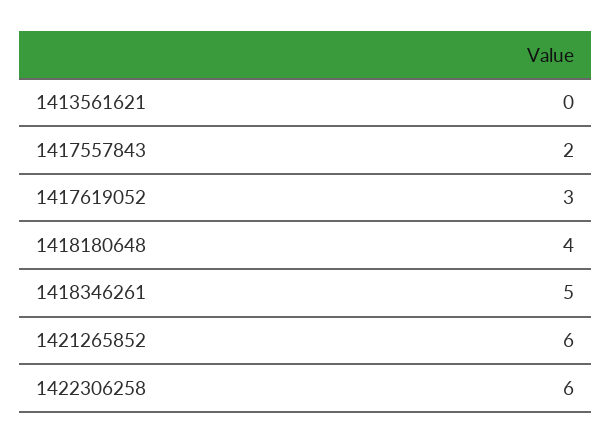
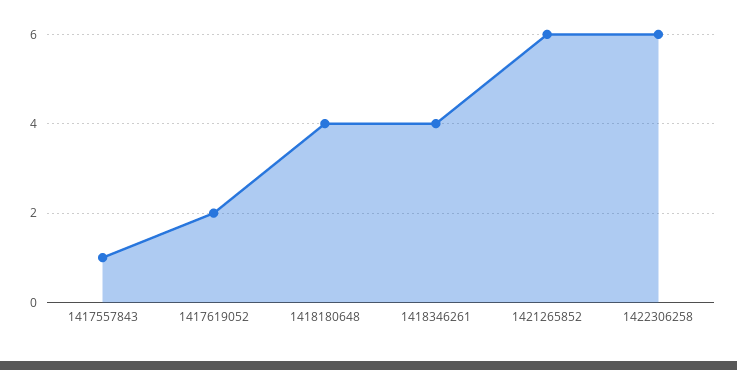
  {
-   "1413561621": 0,
-   "1417557843": 2,
+   "1417557843": 1,
-   "1417619052": 3,
+   "1417619052": 2,
    "1418180648": 4,
-   "1418346261": 5,
+   "1418346261": 4,
    "1421265852": 6,
    "1422306258": 6
  }

